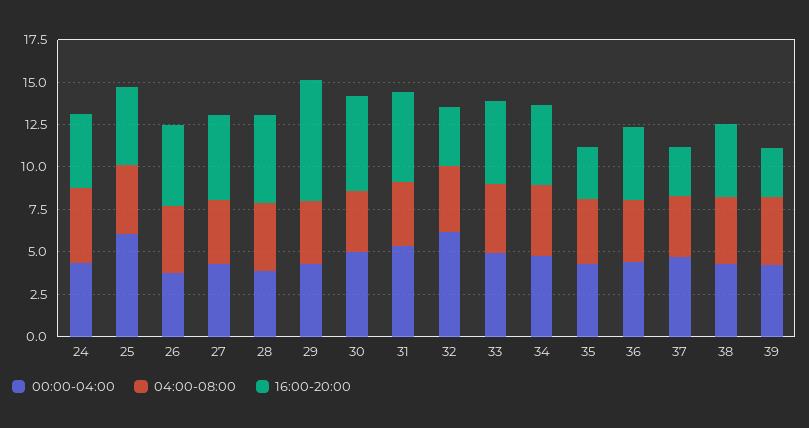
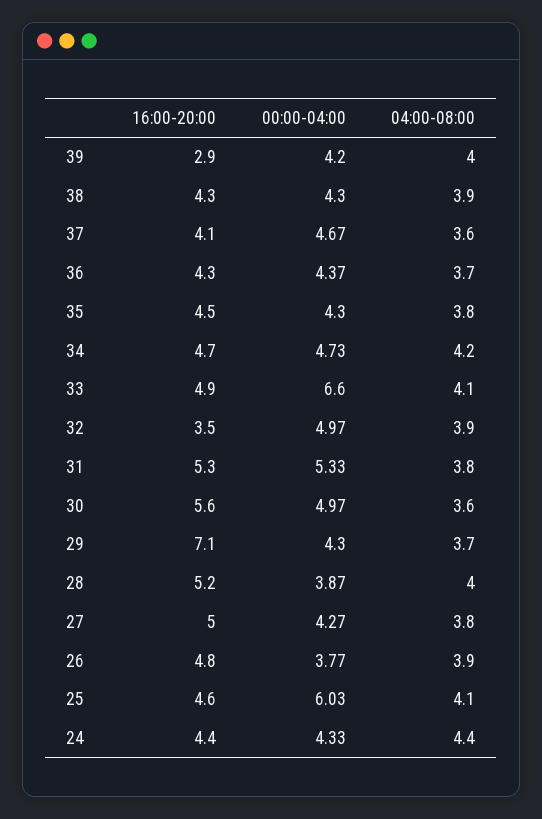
  {
    "00:00-04:00": {
      "24": 4.33,
      "25": 6.03,
      "26": 3.77,
      "27": 4.27,
      "28": 3.87,
      "29": 4.3,
      "30": 4.97,
      "31": 5.33,
-     "32": 6,
+     "32": 4.97,
-     "33": 5,
+     "33": 6.6,
      "34": 4.73,
      "35": 4.3,
      "36": 4.37,
      "37": 4.67,
      "38": 4.3,
      "39": 4.2
    },
    "04:00-08:00": {
      "24": 4.4,
      "25": 4.1,
      "26": 3.9,
      "27": 3.8,
      "28": 4,
      "29": 3.7,
      "30": 3.6,
      "31": 3.8,
      "32": 3.9,
      "33": 4.1,
      "34": 4.2,
      "35": 3.8,
      "36": 3.7,
      "37": 3.6,
      "38": 3.9,
      "39": 4
    },
    "16:00-20:00": {
      "24": 4.4,
      "25": 4.6,
      "26": 4.8,
      "27": 5,
      "28": 5.2,
      "29": 7.1,
      "30": 5.6,
      "31": 5.3,
      "32": 3.5,
      "33": 4.9,
      "34": 4.7,
-     "35": 3,
+     "35": 4.5,
      "36": 4.3,
-     "37": 3,
+     "37": 4.1,
      "38": 4.3,
      "39": 2.9
    }
  }

